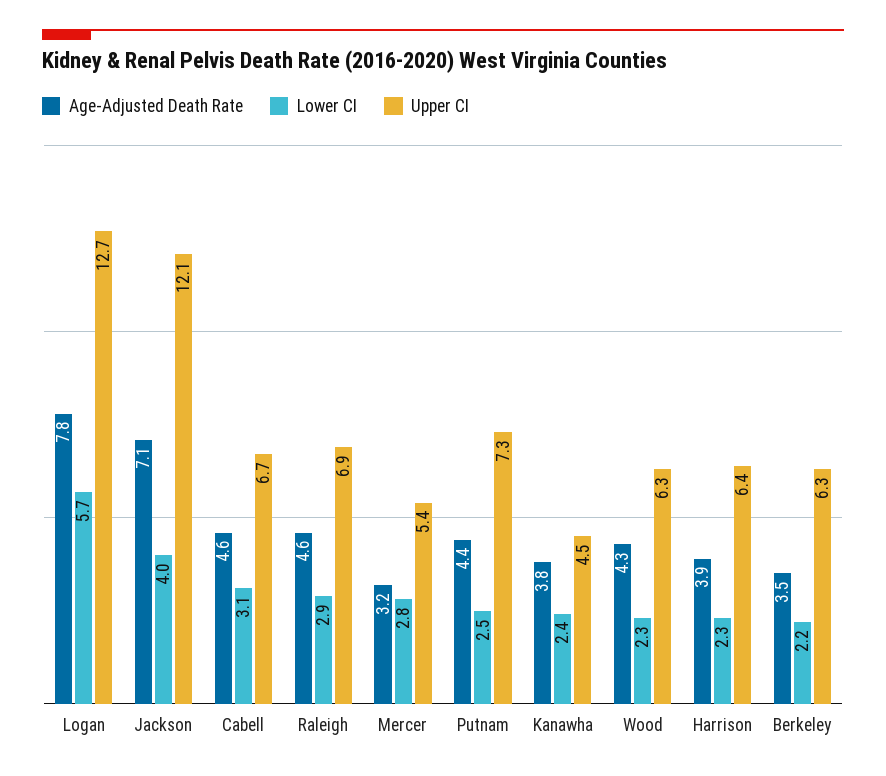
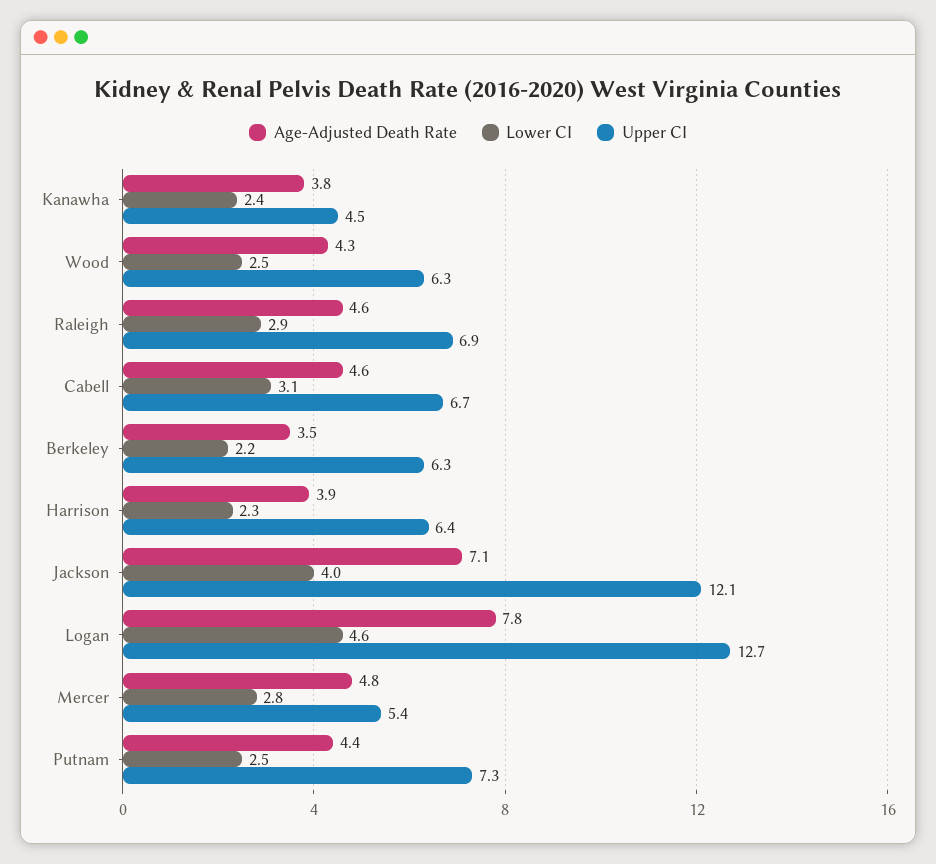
  {
    "Age-Adjusted Death Rate": {
      "Logan": 7.8,
      "Jackson": 7.1,
      "Cabell": 4.6,
      "Raleigh": 4.6,
-     "Mercer": 3.2,
+     "Mercer": 4.8,
      "Putnam": 4.4,
      "Kanawha": 3.8,
      "Wood": 4.3,
      "Harrison": 3.9,
      "Berkeley": 3.5
    },
    "Lower CI": {
-     "Logan": 5.7,
+     "Logan": 4.6,
      "Jackson": 4,
      "Cabell": 3.1,
      "Raleigh": 2.9,
      "Mercer": 2.8,
      "Putnam": 2.5,
      "Kanawha": 2.4,
-     "Wood": 2.3,
+     "Wood": 2.5,
      "Harrison": 2.3,
      "Berkeley": 2.2
    },
    "Upper CI": {
      "Logan": 12.7,
      "Jackson": 12.1,
      "Cabell": 6.7,
      "Raleigh": 6.9,
      "Mercer": 5.4,
      "Putnam": 7.3,
      "Kanawha": 4.5,
      "Wood": 6.3,
      "Harrison": 6.4,
      "Berkeley": 6.3
    }
  }

